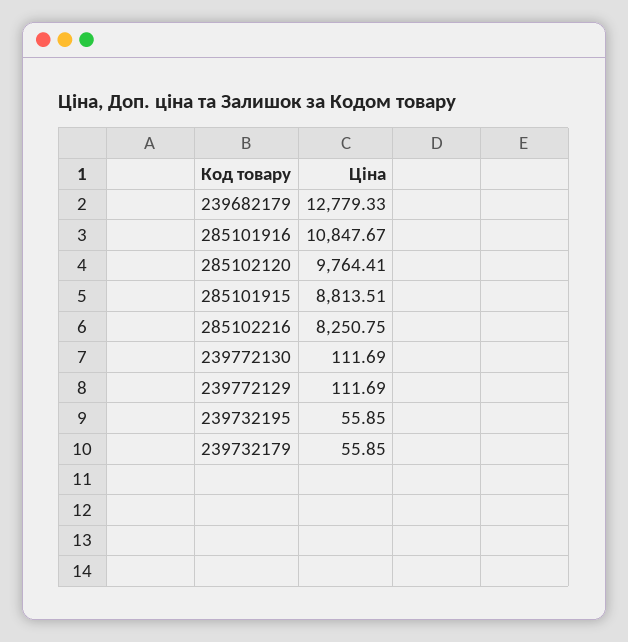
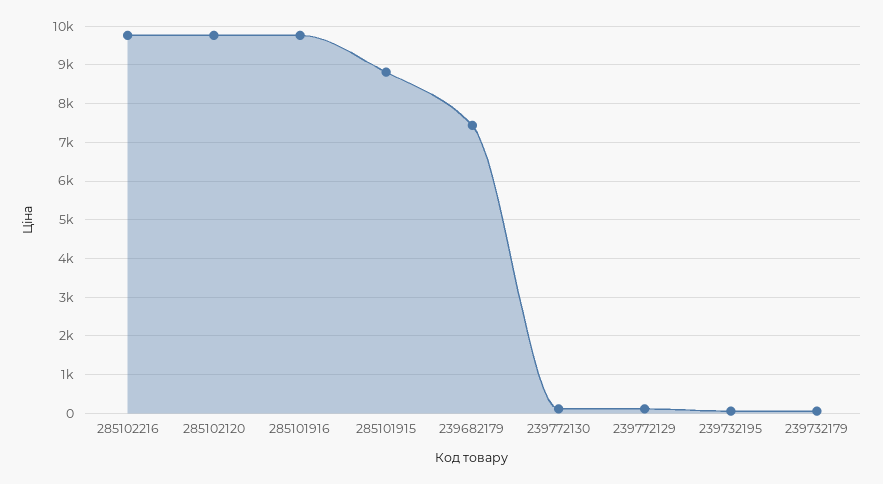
  {
-   "239682179": 12779.33,
+   "239682179": 7400,
-   "285101916": 10847.67,
+   "285101916": 9800,
    "285102120": 9764.41,
    "285101915": 8813.51,
-   "285102216": 8250.75,
+   "285102216": 9800,
    "239772130": 111.69,
    "239772129": 111.69,
    "239732195": 55.85,
    "239732179": 55.85
  }

